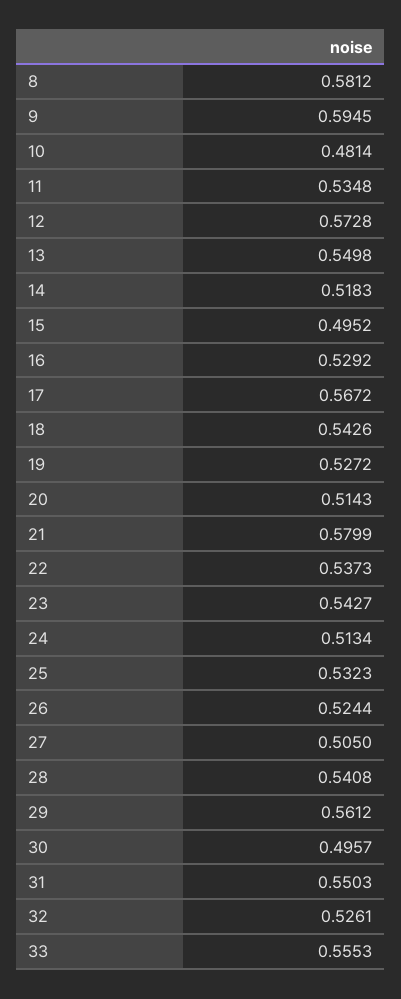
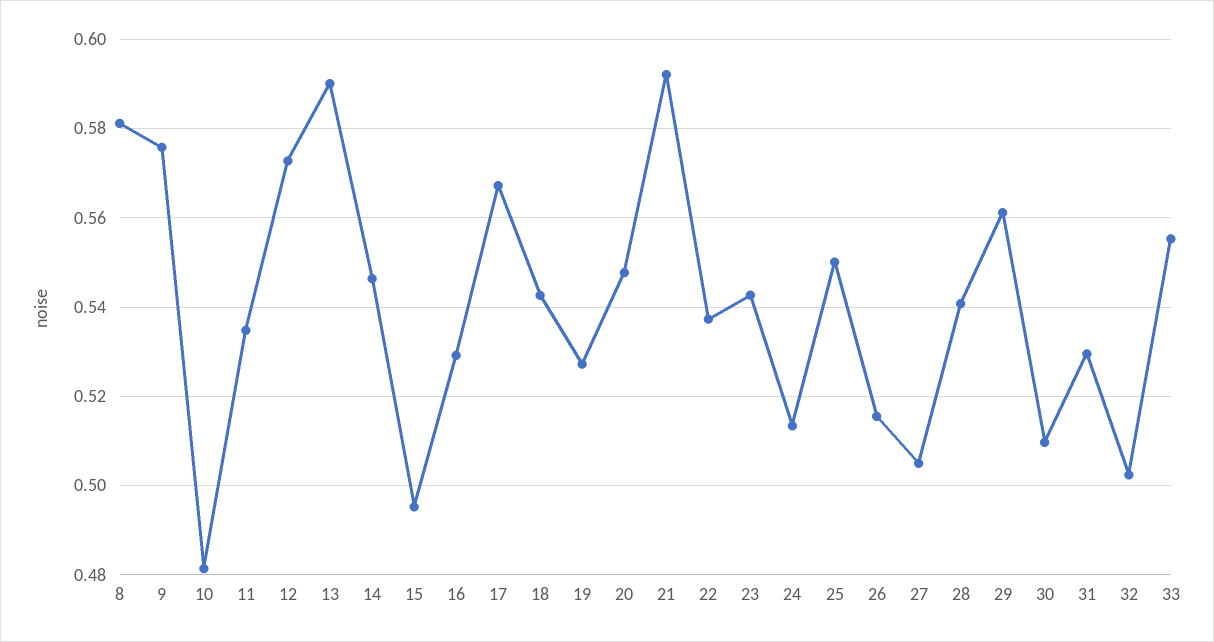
  {
    "8": 0.5812,
-   "9": 0.5945,
+   "9": 0.576,
    "10": 0.4814,
    "11": 0.5348,
    "12": 0.5728,
-   "13": 0.5498,
+   "13": 0.59,
-   "14": 0.5183,
+   "14": 0.546,
    "15": 0.4952,
    "16": 0.5292,
    "17": 0.5672,
    "18": 0.5426,
    "19": 0.5272,
-   "20": 0.5143,
+   "20": 0.548,
-   "21": 0.5799,
+   "21": 0.592,
    "22": 0.5373,
    "23": 0.5427,
    "24": 0.5134,
-   "25": 0.5323,
+   "25": 0.55,
-   "26": 0.5244,
+   "26": 0.516,
    "27": 0.505,
    "28": 0.5408,
    "29": 0.5612,
-   "30": 0.4957,
+   "30": 0.51,
-   "31": 0.5503,
+   "31": 0.53,
-   "32": 0.5261,
+   "32": 0.502,
    "33": 0.5553
  }

